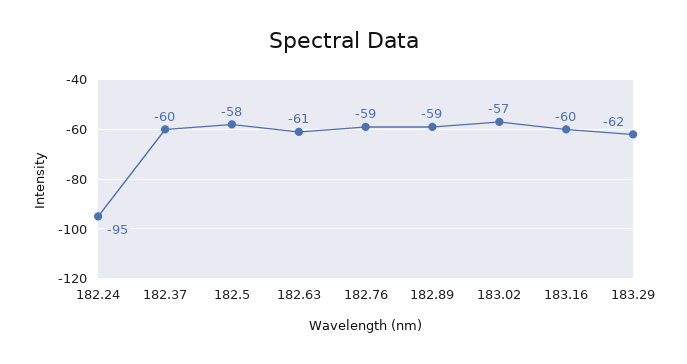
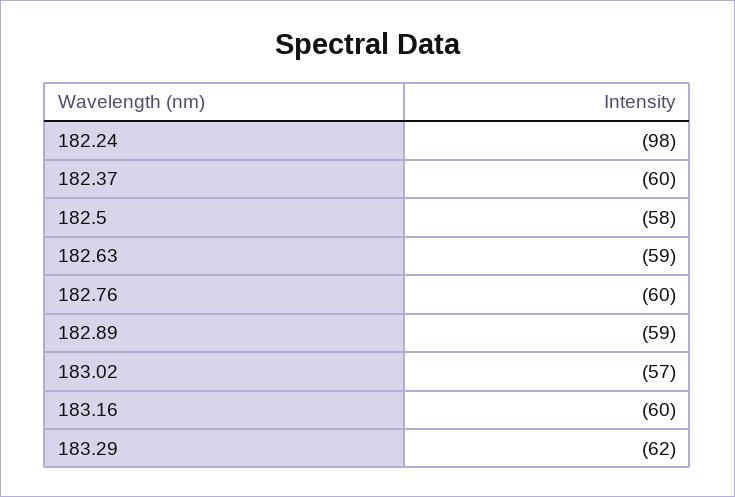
  {
-   "182.24": -95,
+   "182.24": -98,
    "182.37": -60,
    "182.5": -58,
-   "182.63": -61,
+   "182.63": -59,
-   "182.76": -59,
+   "182.76": -60,
    "182.89": -59,
    "183.02": -57,
    "183.16": -60,
    "183.29": -62
  }

